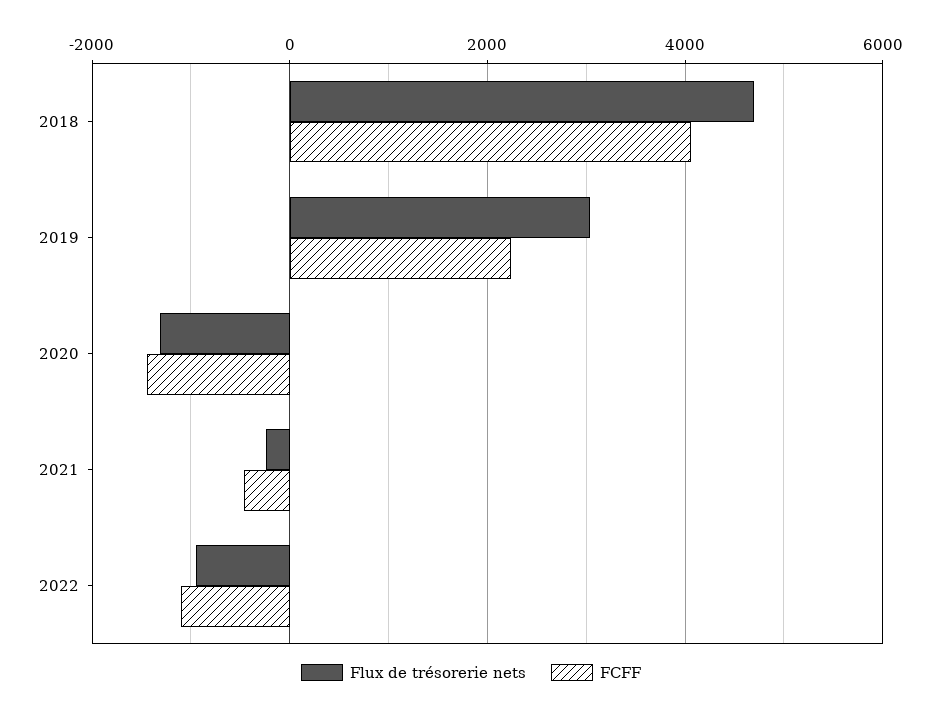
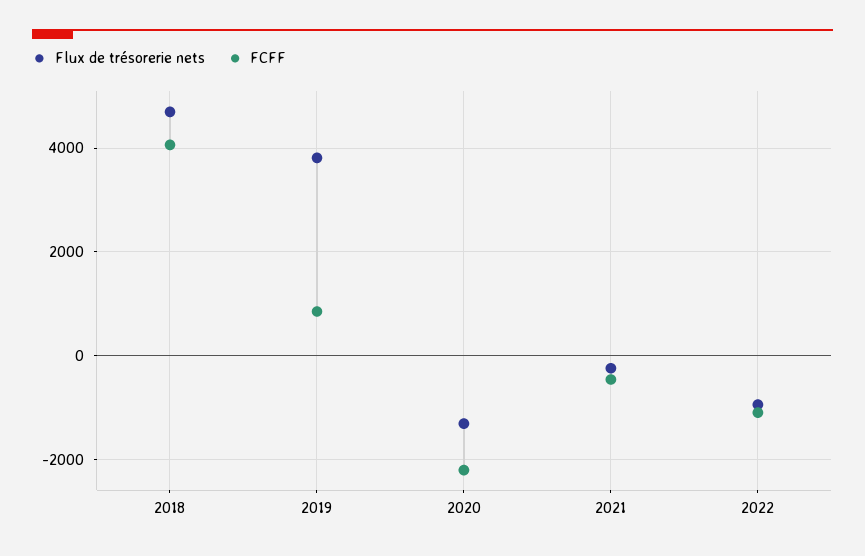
  {
    "Flux de trésorerie nets": {
      "2018": 4800,
-     "2019": 3000,
+     "2019": 3800,
      "2020": -1400,
      "2021": -200,
      "2022": -1000
    },
    "FCFF": {
      "2018": 4000,
-     "2019": 2200,
+     "2019": 800,
-     "2020": -1400,
+     "2020": -2200,
      "2021": -400,
      "2022": -1000
    }
  }

